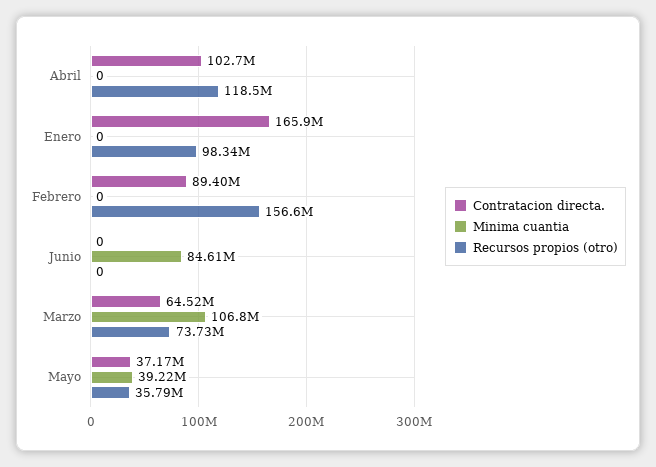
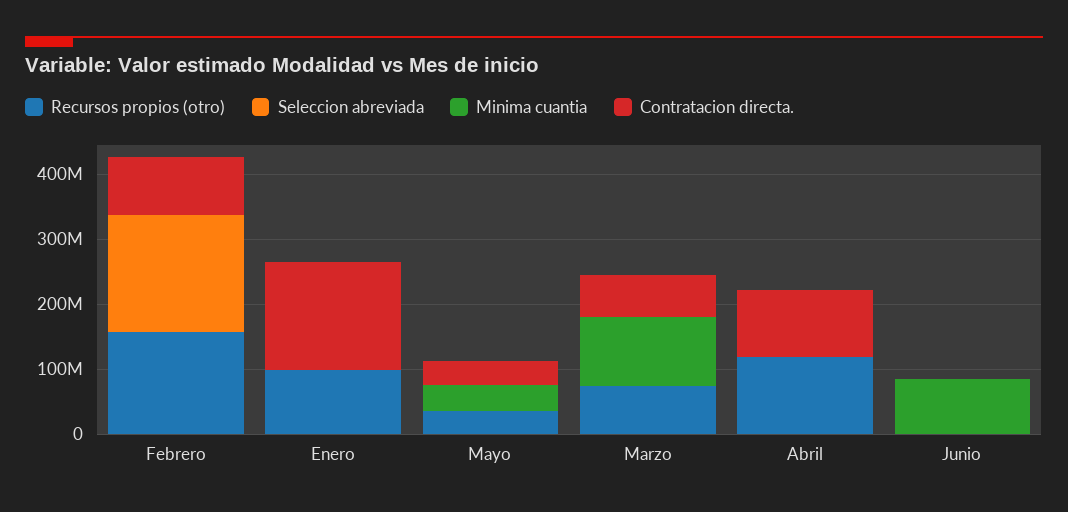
  {
    "Contratacion directa.": {
      "Abril": 102700000,
      "Enero": 165900000,
      "Febrero": 89400000,
      "Junio": 0,
      "Marzo": 64520000,
      "Mayo": 37170000
    },
    "Minima cuantia": {
      "Abril": 0,
      "Enero": 0,
      "Febrero": 0,
      "Junio": 84610000,
      "Marzo": 106800000,
      "Mayo": 39220000
    },
    "Recursos propios (otro)": {
      "Abril": 118500000,
      "Enero": 98340000,
      "Febrero": 156600000,
      "Junio": 0,
      "Marzo": 73730000,
      "Mayo": 35790000
-   }
+   },
+   "Seleccion abreviada": {
+     "Febrero": 180000000,
+     "Enero": 0,
+     "Mayo": 0,
+     "Marzo": 0,
+     "Abril": 0,
+     "Junio": 0
+   }
  }

